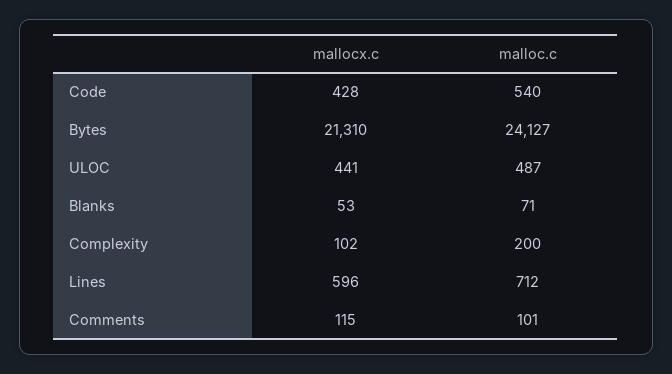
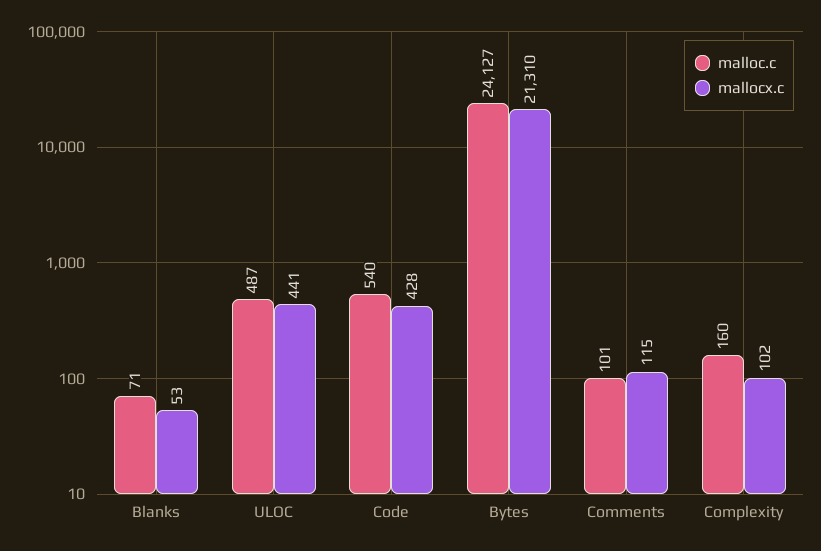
  {
    "mallocx.c": {
      "Code": 428,
      "Bytes": 21310,
      "ULOC": 441,
      "Blanks": 53,
      "Complexity": 102,
-     "Lines": 596,
      "Comments": 115
    },
    "malloc.c": {
      "Code": 540,
      "Bytes": 24127,
      "ULOC": 487,
      "Blanks": 71,
-     "Complexity": 200,
+     "Complexity": 160,
-     "Lines": 712,
      "Comments": 101
    }
  }

